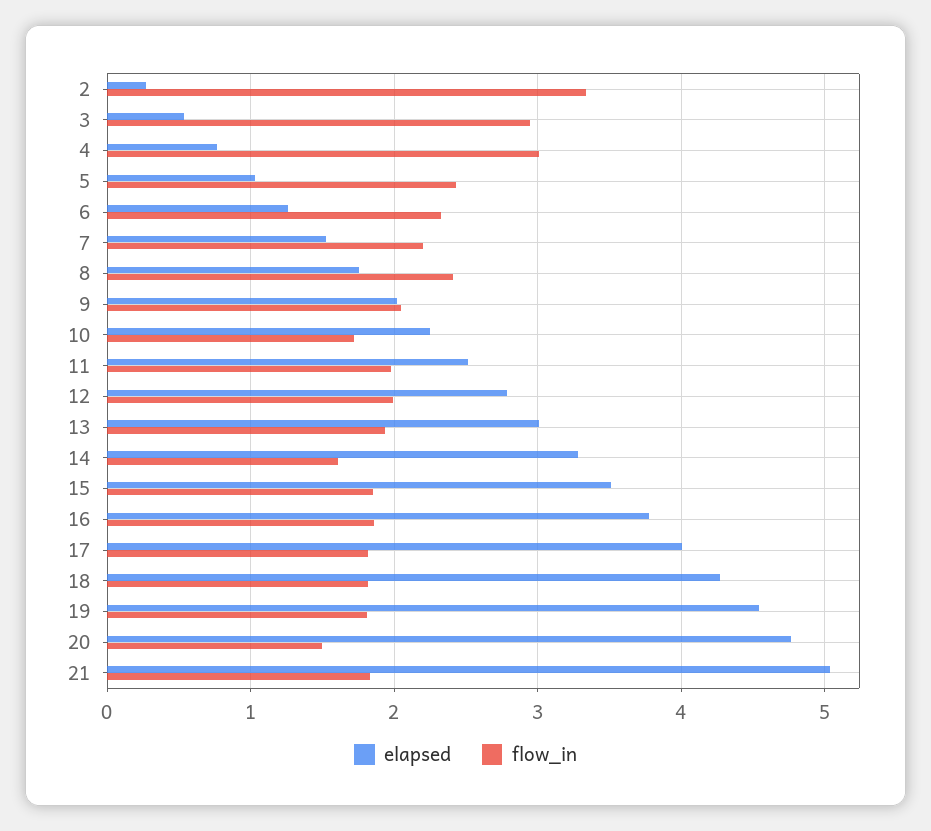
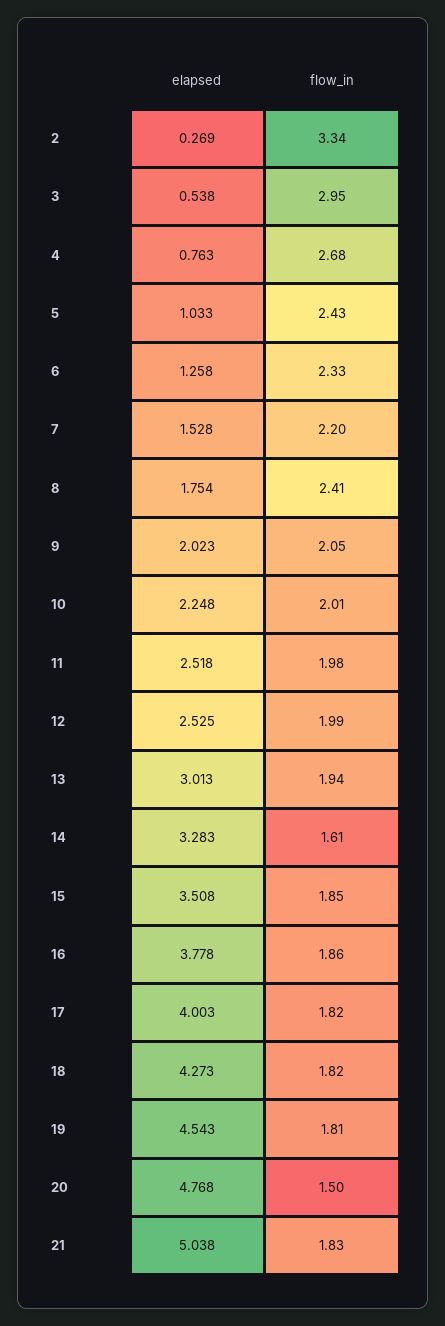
  {
    "elapsed": {
      "2": 0.269,
      "3": 0.538,
      "4": 0.763,
      "5": 1.033,
      "6": 1.258,
      "7": 1.528,
      "8": 1.754,
      "9": 2.023,
      "10": 2.248,
      "11": 2.518,
-     "12": 2.8,
+     "12": 2.525,
      "13": 3.013,
      "14": 3.283,
      "15": 3.508,
      "16": 3.778,
      "17": 4.003,
      "18": 4.273,
      "19": 4.543,
      "20": 4.768,
      "21": 5.038
    },
    "flow_in": {
      "2": 3.34,
      "3": 2.95,
-     "4": 3,
+     "4": 2.68,
      "5": 2.43,
      "6": 2.33,
      "7": 2.2,
      "8": 2.41,
      "9": 2.05,
-     "10": 1.7,
+     "10": 2.01,
      "11": 1.98,
      "12": 1.99,
      "13": 1.94,
      "14": 1.61,
      "15": 1.85,
      "16": 1.86,
      "17": 1.82,
      "18": 1.82,
      "19": 1.81,
      "20": 1.5,
      "21": 1.83
    }
  }

